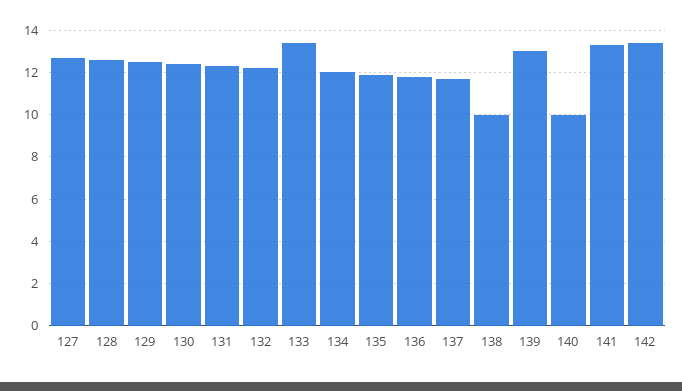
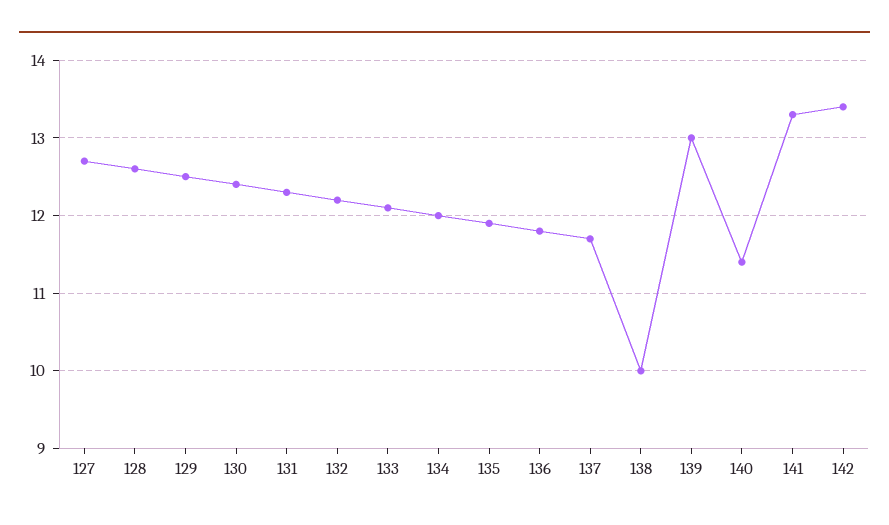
  {
    "127": 12.7,
    "128": 12.6,
    "129": 12.5,
    "130": 12.4,
    "131": 12.3,
    "132": 12.2,
-   "133": 13.5,
+   "133": 12.1,
    "134": 12,
    "135": 11.9,
    "136": 11.8,
    "137": 11.7,
    "138": 10,
    "139": 13,
-   "140": 10,
+   "140": 11.4,
    "141": 13.3,
    "142": 13.4
  }

